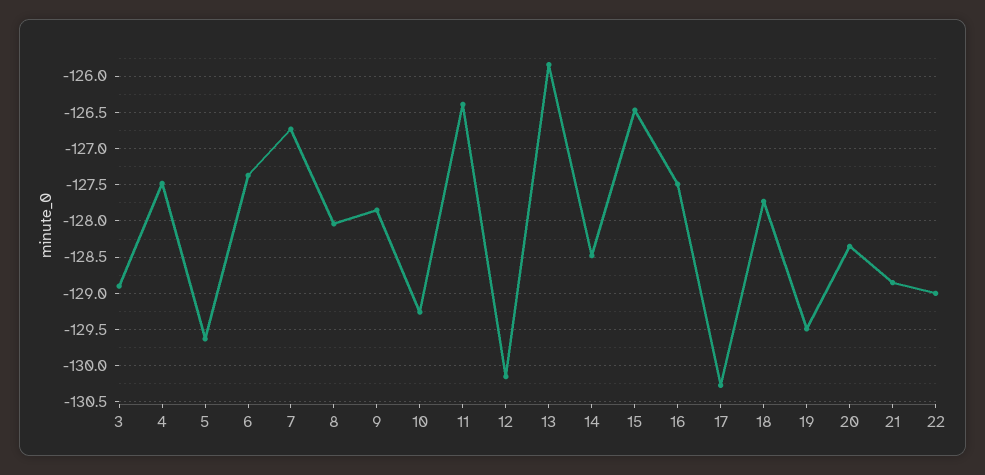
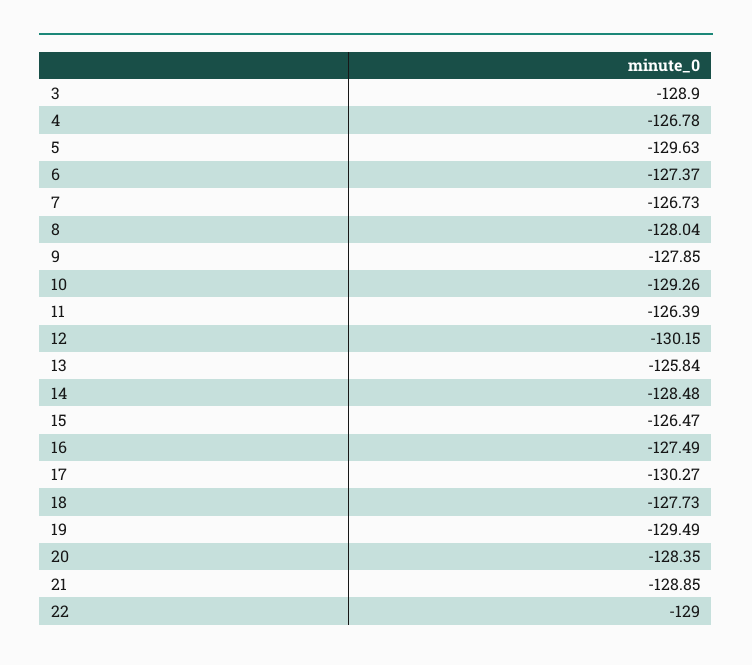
  {
    "3": -128.9,
-   "4": -127.5,
+   "4": -126.78,
    "5": -129.63,
    "6": -127.37,
    "7": -126.73,
    "8": -128.04,
    "9": -127.85,
    "10": -129.26,
    "11": -126.39,
    "12": -130.15,
    "13": -125.84,
    "14": -128.48,
    "15": -126.47,
    "16": -127.49,
    "17": -130.27,
    "18": -127.73,
    "19": -129.49,
    "20": -128.35,
    "21": -128.85,
    "22": -129
  }

